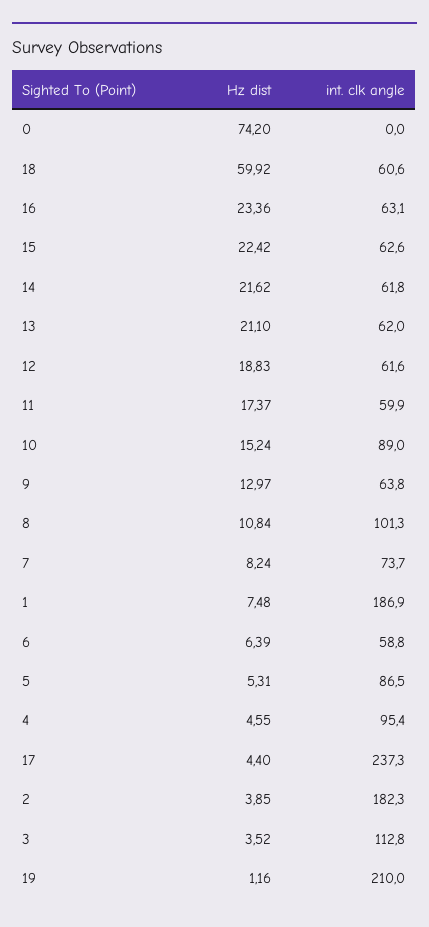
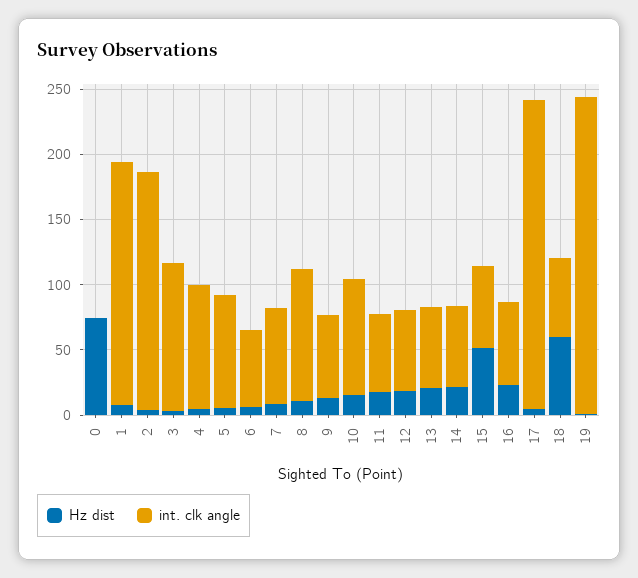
  {
    "Hz dist": {
      "0": 74.2,
      "18": 59.92,
      "16": 23.36,
-     "15": 22.42,
+     "15": 50,
      "14": 21.62,
      "13": 21.1,
      "12": 18.83,
      "11": 17.37,
      "10": 15.24,
      "9": 12.97,
      "8": 10.84,
      "7": 8.24,
      "1": 7.48,
      "6": 6.39,
      "5": 5.31,
      "4": 4.55,
      "17": 4.4,
      "2": 3.85,
      "3": 3.52,
      "19": 1.16
    },
    "int. clk angle": {
      "0": 0,
      "18": 60.6,
      "16": 63.1,
      "15": 62.6,
      "14": 61.8,
      "13": 62,
      "12": 61.6,
      "11": 59.9,
      "10": 89,
      "9": 63.8,
      "8": 101.3,
      "7": 73.7,
      "1": 186.9,
      "6": 58.8,
      "5": 86.5,
      "4": 95.4,
      "17": 237.3,
      "2": 182.3,
      "3": 112.8,
-     "19": 210
+     "19": 240
    }
  }

